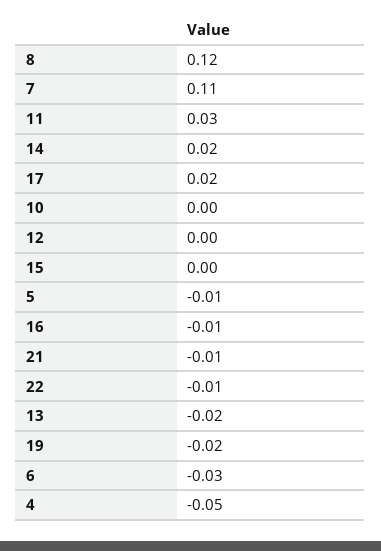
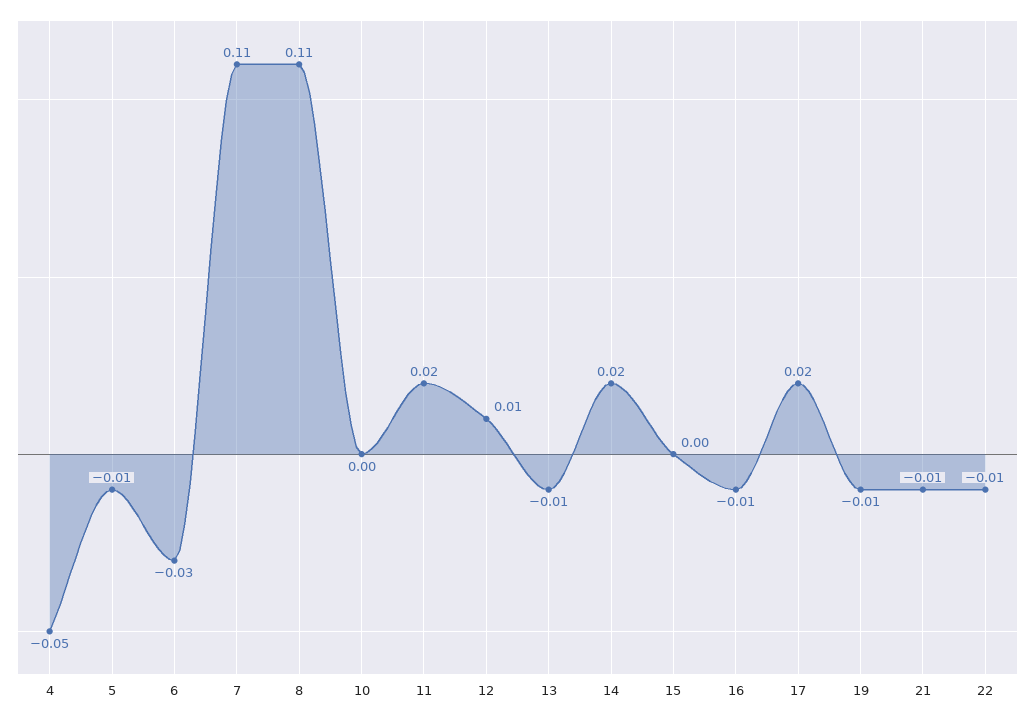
  {
-   "8": 0.12,
+   "8": 0.11,
    "7": 0.11,
-   "11": 0.03,
+   "11": 0.02,
    "14": 0.02,
    "17": 0.02,
    "10": 0,
-   "12": 0,
+   "12": 0.01,
    "15": 0,
    "5": -0.01,
    "16": -0.01,
    "21": -0.01,
    "22": -0.01,
-   "13": -0.02,
+   "13": -0.01,
-   "19": -0.02,
+   "19": -0.01,
    "6": -0.03,
    "4": -0.05
  }

